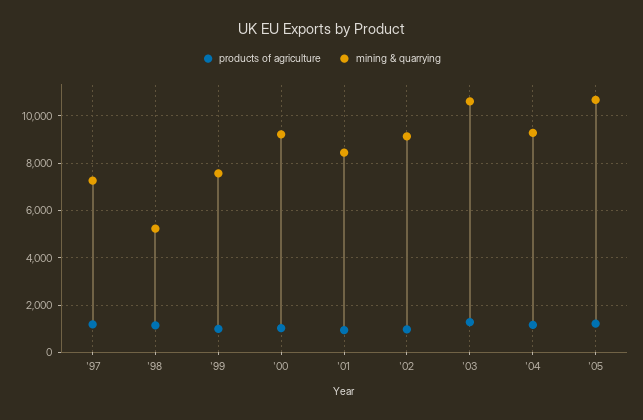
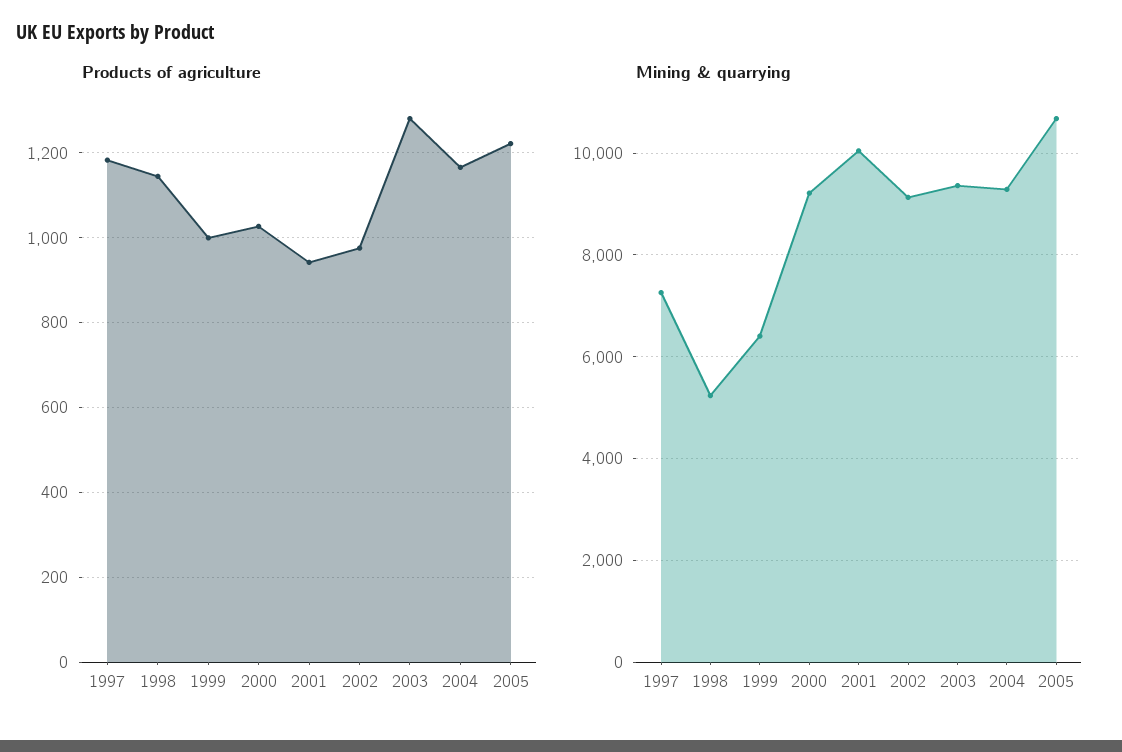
  {
    "products of agriculture": {
      "'97": 1180,
      "'98": 1140,
      "'99": 1000,
      "'00": 1020,
      "'01": 940,
      "'02": 980,
      "'03": 1280,
      "'04": 1160,
      "'05": 1220
    },
    "mining & quarrying": {
      "'97": 7200,
      "'98": 5200,
-     "'99": 7500,
+     "'99": 6400,
      "'00": 9200,
-     "'01": 8500,
+     "'01": 10000,
      "'02": 9200,
-     "'03": 10500,
+     "'03": 9400,
      "'04": 9200,
      "'05": 10600
    }
  }

